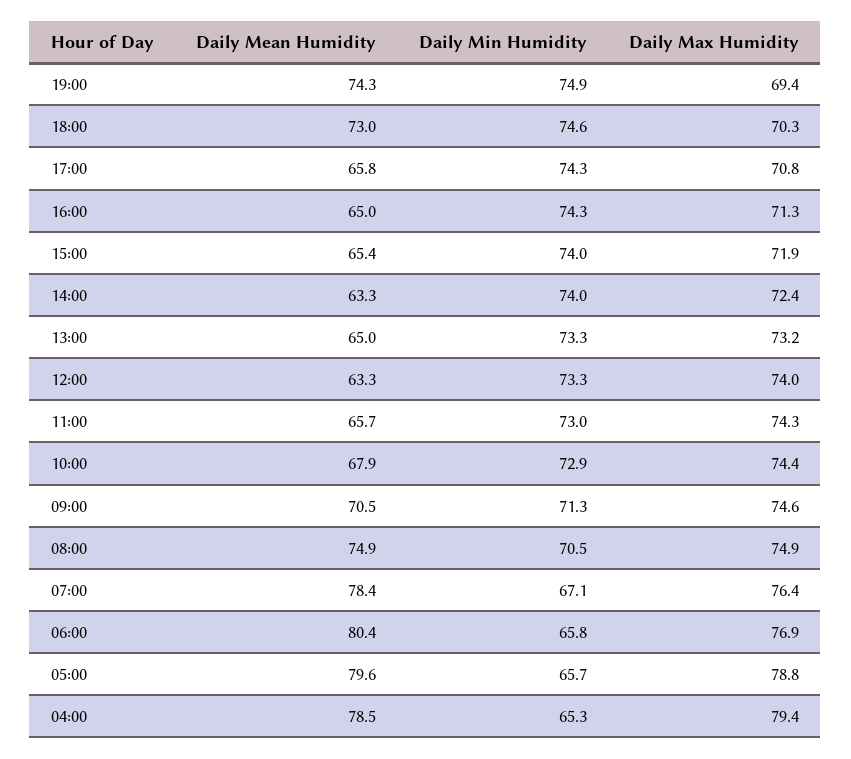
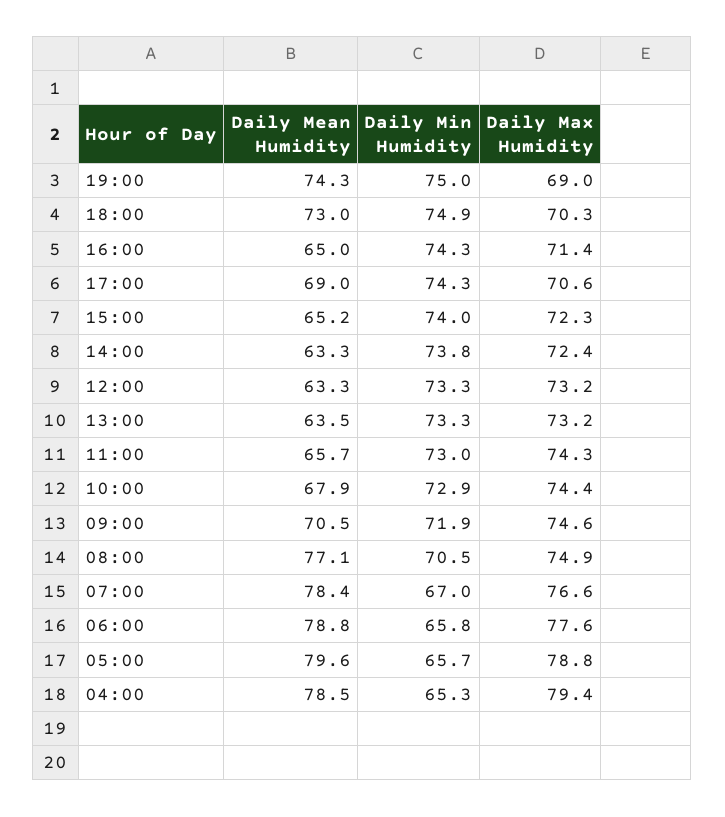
  {
    "Daily Mean Humidity": {
      "19:00": 74.3,
      "18:00": 73,
-     "17:00": 65.8,
+     "17:00": 69,
      "16:00": 65,
-     "15:00": 65.4,
+     "15:00": 65.2,
      "14:00": 63.3,
-     "13:00": 65,
+     "13:00": 63.5,
      "12:00": 63.3,
      "11:00": 65.7,
      "10:00": 67.9,
      "09:00": 70.5,
-     "08:00": 74.9,
+     "08:00": 77.1,
      "07:00": 78.4,
-     "06:00": 80.4,
+     "06:00": 78.8,
      "05:00": 79.6,
      "04:00": 78.5
    },
    "Daily Min Humidity": {
-     "19:00": 74.9,
+     "19:00": 75,
-     "18:00": 74.6,
+     "18:00": 74.9,
      "17:00": 74.3,
      "16:00": 74.3,
      "15:00": 74,
-     "14:00": 74,
+     "14:00": 73.8,
      "13:00": 73.3,
      "12:00": 73.3,
      "11:00": 73,
      "10:00": 72.9,
-     "09:00": 71.3,
+     "09:00": 71.9,
      "08:00": 70.5,
-     "07:00": 67.1,
+     "07:00": 67,
      "06:00": 65.8,
      "05:00": 65.7,
      "04:00": 65.3
    },
    "Daily Max Humidity": {
-     "19:00": 69.4,
+     "19:00": 69,
      "18:00": 70.3,
-     "17:00": 70.8,
+     "17:00": 70.6,
-     "16:00": 71.3,
+     "16:00": 71.4,
-     "15:00": 71.9,
+     "15:00": 72.3,
      "14:00": 72.4,
      "13:00": 73.2,
-     "12:00": 74,
+     "12:00": 73.2,
      "11:00": 74.3,
      "10:00": 74.4,
      "09:00": 74.6,
      "08:00": 74.9,
-     "07:00": 76.4,
+     "07:00": 76.6,
-     "06:00": 76.9,
+     "06:00": 77.6,
      "05:00": 78.8,
      "04:00": 79.4
    }
  }

